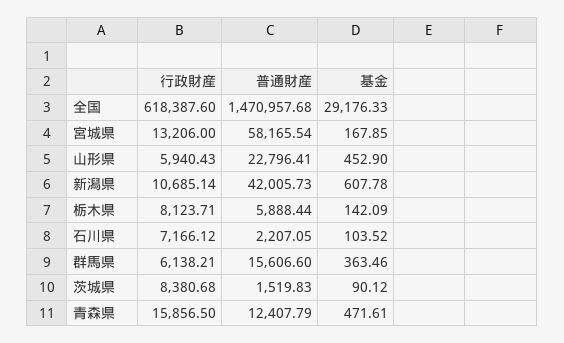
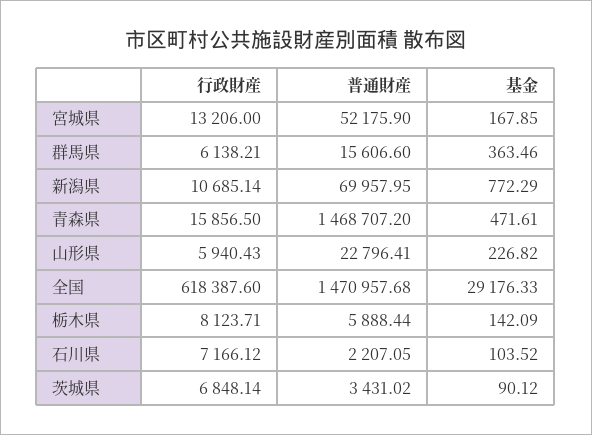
  {
    "行政財産": {
      "全国": 618387.6,
      "宮城県": 13206,
      "山形県": 5940.43,
      "新潟県": 10685.14,
      "栃木県": 8123.71,
      "石川県": 7166.12,
      "群馬県": 6138.21,
-     "茨城県": 8380.68,
+     "茨城県": 6848.14,
      "青森県": 15856.5
    },
    "普通財産": {
      "全国": 1470957.68,
-     "宮城県": 58165.54,
+     "宮城県": 52175.9,
      "山形県": 22796.41,
-     "新潟県": 42005.73,
+     "新潟県": 69957.95,
      "栃木県": 5888.44,
      "石川県": 2207.05,
      "群馬県": 15606.6,
-     "茨城県": 1519.83,
+     "茨城県": 3431.02,
-     "青森県": 12407.79
+     "青森県": 1468707.2
    },
    "基金": {
      "全国": 29176.33,
      "宮城県": 167.85,
-     "山形県": 452.9,
+     "山形県": 226.82,
-     "新潟県": 607.78,
+     "新潟県": 772.29,
      "栃木県": 142.09,
      "石川県": 103.52,
      "群馬県": 363.46,
      "茨城県": 90.12,
      "青森県": 471.61
    }
  }

